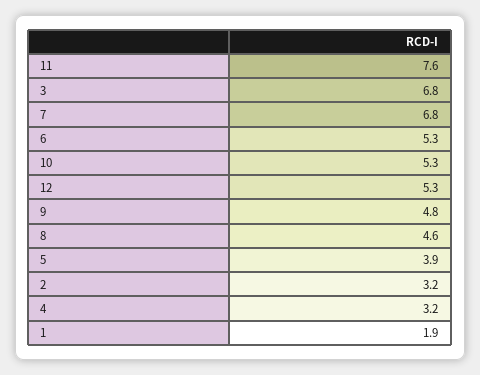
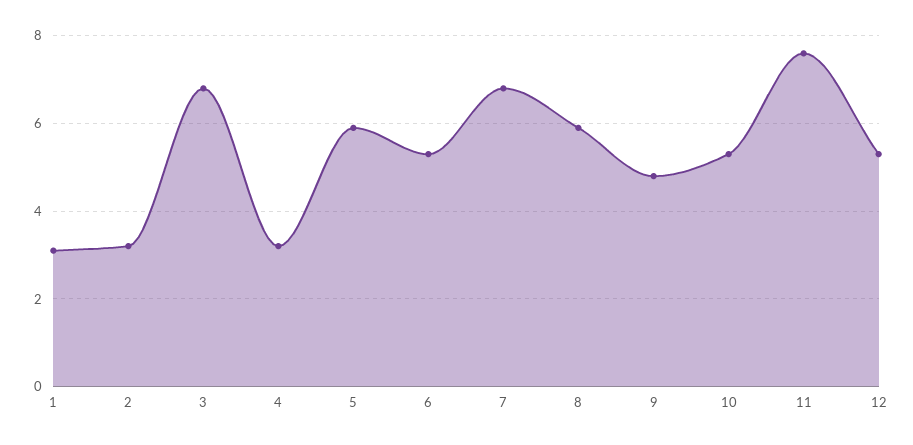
  {
    "11": 7.6,
    "3": 6.8,
    "7": 6.8,
    "6": 5.3,
    "10": 5.3,
    "12": 5.3,
    "9": 4.8,
-   "8": 4.6,
+   "8": 6,
-   "5": 3.9,
+   "5": 6,
    "2": 3.2,
    "4": 3.2,
-   "1": 1.9
+   "1": 3
  }

